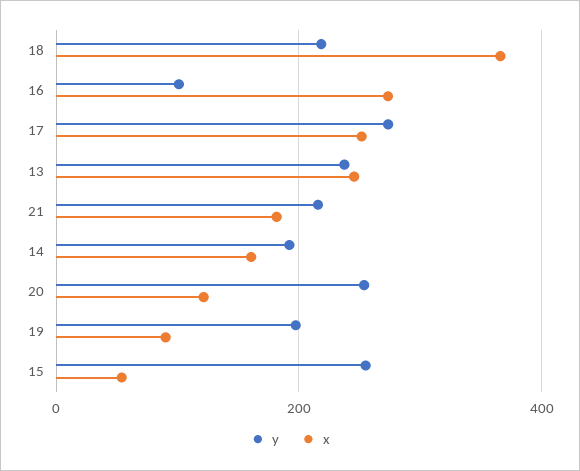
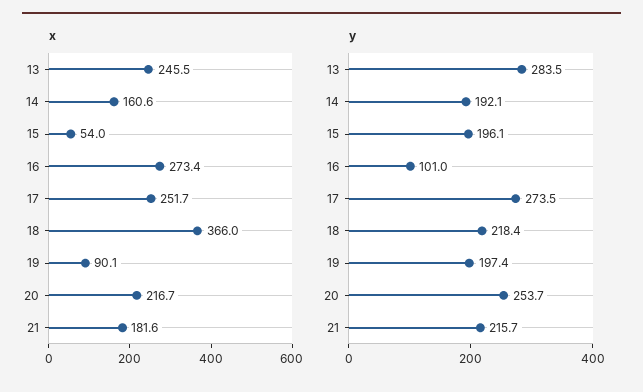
  {
    "y": {
      "18": 218.4,
      "16": 101,
      "17": 273.5,
-     "13": 240,
+     "13": 283.5,
      "21": 215.7,
      "14": 192.1,
      "20": 253.7,
      "19": 197.4,
-     "15": 260
+     "15": 196.1
    },
    "x": {
      "18": 366,
      "16": 273.4,
      "17": 251.7,
      "13": 245.5,
      "21": 181.6,
      "14": 160.6,
-     "20": 120,
+     "20": 216.7,
      "19": 90.1,
      "15": 54
    }
  }

